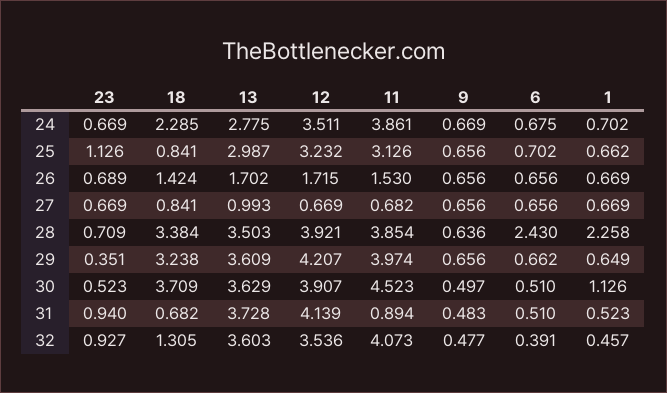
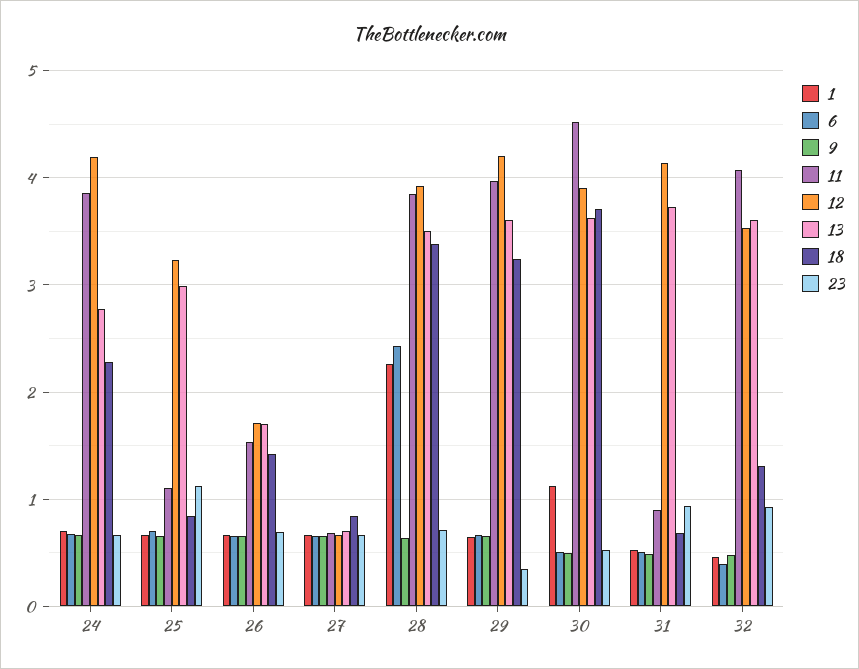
  {
    "23": {
      "24": 0.669,
      "25": 1.126,
      "26": 0.689,
      "27": 0.669,
      "28": 0.709,
      "29": 0.351,
      "30": 0.523,
      "31": 0.94,
      "32": 0.927
    },
    "18": {
      "24": 2.285,
      "25": 0.841,
      "26": 1.424,
      "27": 0.841,
      "28": 3.384,
      "29": 3.238,
      "30": 3.709,
      "31": 0.682,
      "32": 1.305
    },
    "13": {
      "24": 2.775,
      "25": 2.987,
      "26": 1.702,
-     "27": 0.993,
+     "27": 0.7,
      "28": 3.503,
      "29": 3.609,
      "30": 3.629,
      "31": 3.728,
      "32": 3.603
    },
    "12": {
-     "24": 3.511,
+     "24": 4.2,
      "25": 3.232,
      "26": 1.715,
      "27": 0.669,
      "28": 3.921,
      "29": 4.207,
      "30": 3.907,
      "31": 4.139,
      "32": 3.536
    },
    "11": {
      "24": 3.861,
-     "25": 3.126,
+     "25": 1.1,
      "26": 1.53,
      "27": 0.682,
      "28": 3.854,
      "29": 3.974,
      "30": 4.523,
      "31": 0.894,
      "32": 4.073
    },
    "9": {
      "24": 0.669,
      "25": 0.656,
      "26": 0.656,
      "27": 0.656,
      "28": 0.636,
      "29": 0.656,
      "30": 0.497,
      "31": 0.483,
      "32": 0.477
    },
    "6": {
      "24": 0.675,
      "25": 0.702,
      "26": 0.656,
      "27": 0.656,
      "28": 2.43,
      "29": 0.662,
      "30": 0.51,
      "31": 0.51,
      "32": 0.391
    },
    "1": {
      "24": 0.702,
      "25": 0.662,
      "26": 0.669,
      "27": 0.669,
      "28": 2.258,
      "29": 0.649,
      "30": 1.126,
      "31": 0.523,
      "32": 0.457
    }
  }

